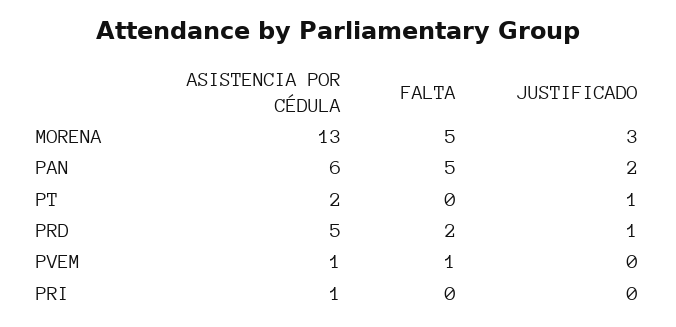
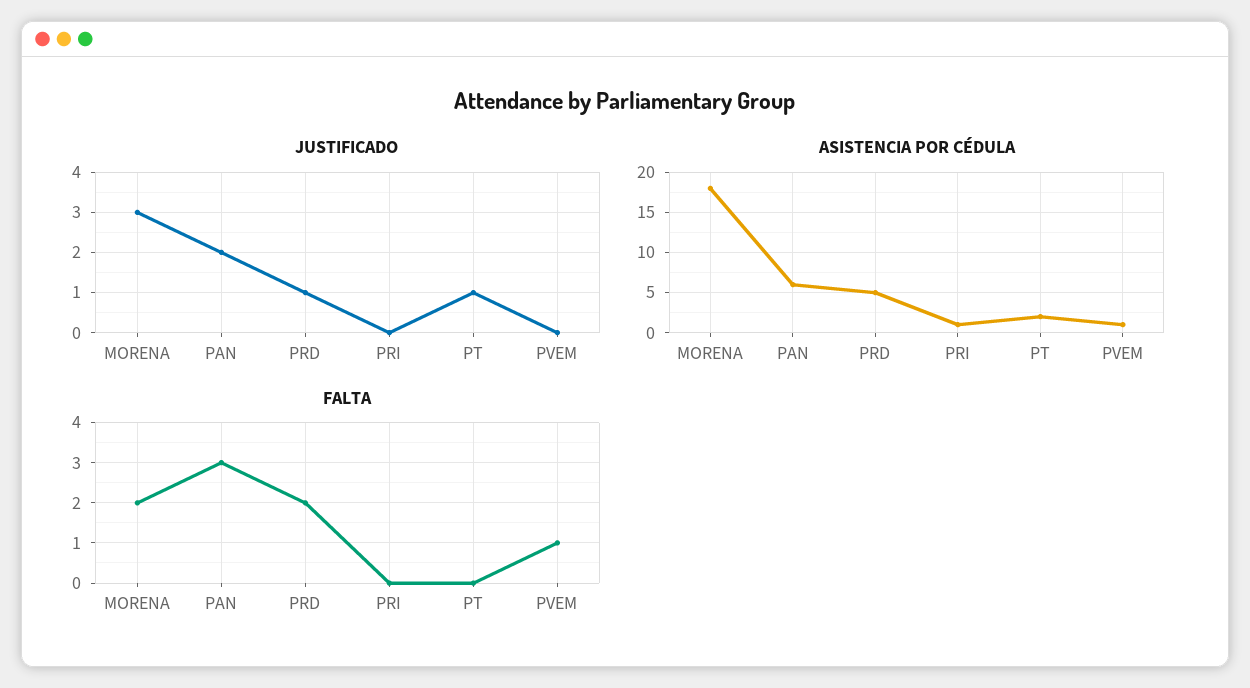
  {
    "ASISTENCIA POR CÉDULA": {
-     "MORENA": 13,
+     "MORENA": 18,
      "PAN": 6,
      "PT": 2,
      "PRD": 5,
      "PVEM": 1,
      "PRI": 1
    },
    "FALTA": {
-     "MORENA": 5,
+     "MORENA": 2,
-     "PAN": 5,
+     "PAN": 3,
      "PT": 0,
      "PRD": 2,
      "PVEM": 1,
      "PRI": 0
    },
    "JUSTIFICADO": {
      "MORENA": 3,
      "PAN": 2,
      "PT": 1,
      "PRD": 1,
      "PVEM": 0,
      "PRI": 0
    }
  }

